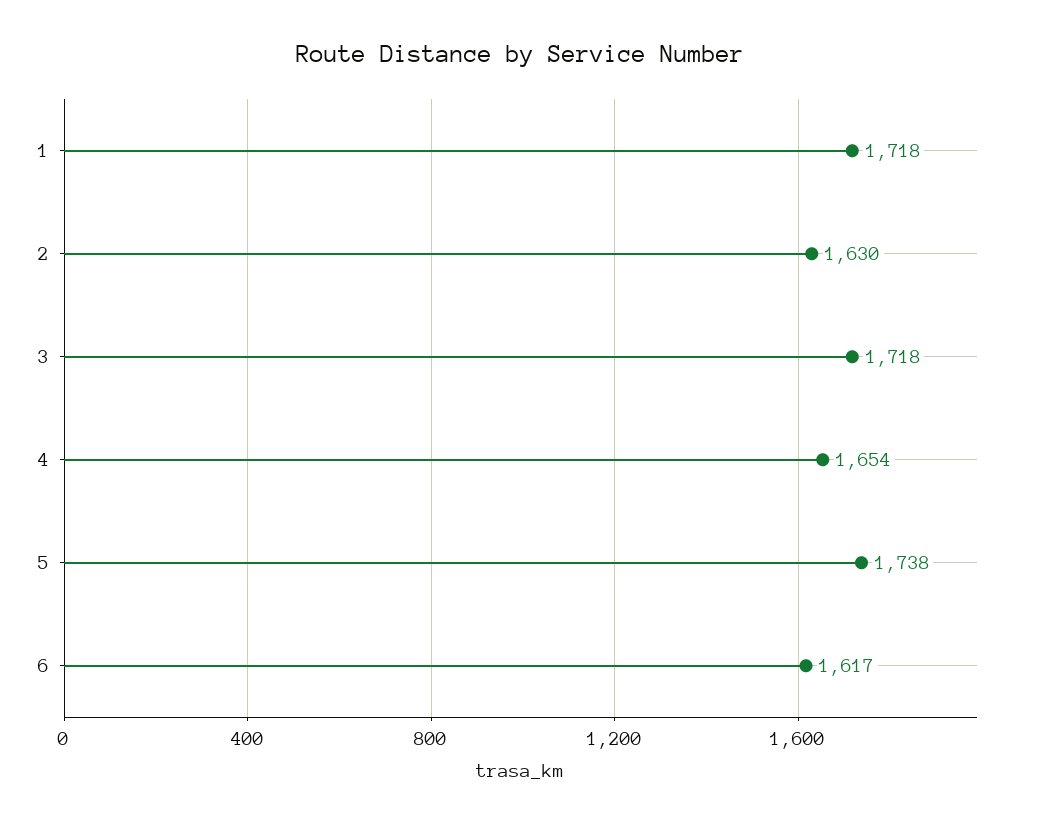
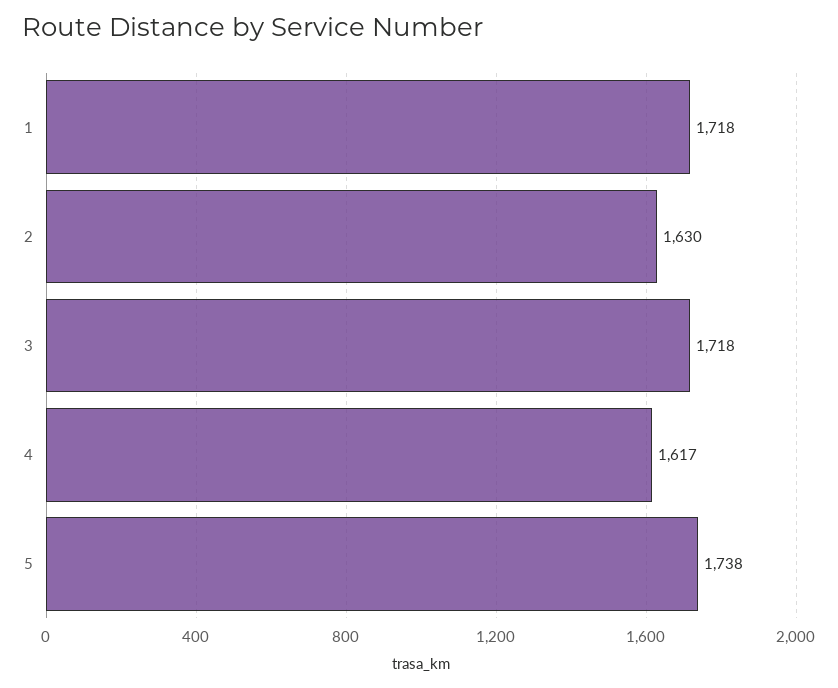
  {
    "1": 1718,
    "2": 1630,
    "3": 1718,
-   "4": 1654,
+   "4": 1617,
-   "5": 1738,
+   "5": 1738
-   "6": 1617
  }

